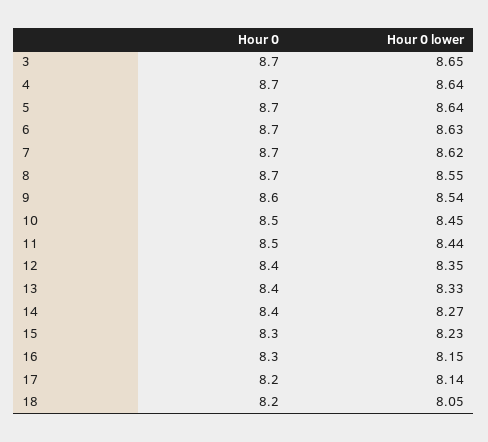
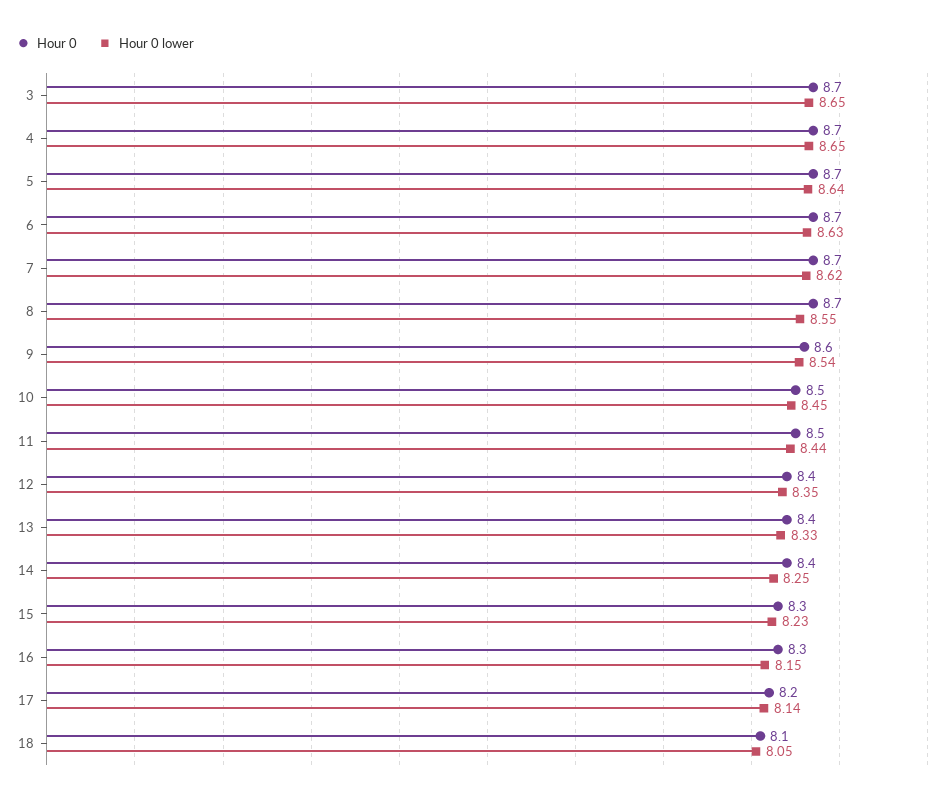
  {
    "Hour 0": {
      "3": 8.7,
      "4": 8.7,
      "5": 8.7,
      "6": 8.7,
      "7": 8.7,
      "8": 8.7,
      "9": 8.6,
      "10": 8.5,
      "11": 8.5,
      "12": 8.4,
      "13": 8.4,
      "14": 8.4,
      "15": 8.3,
      "16": 8.3,
      "17": 8.2,
-     "18": 8.2
+     "18": 8.1
    },
    "Hour 0 lower": {
      "3": 8.65,
-     "4": 8.64,
+     "4": 8.65,
      "5": 8.64,
      "6": 8.63,
      "7": 8.62,
      "8": 8.55,
      "9": 8.54,
      "10": 8.45,
      "11": 8.44,
      "12": 8.35,
      "13": 8.33,
-     "14": 8.27,
+     "14": 8.25,
      "15": 8.23,
      "16": 8.15,
      "17": 8.14,
      "18": 8.05
    }
  }

